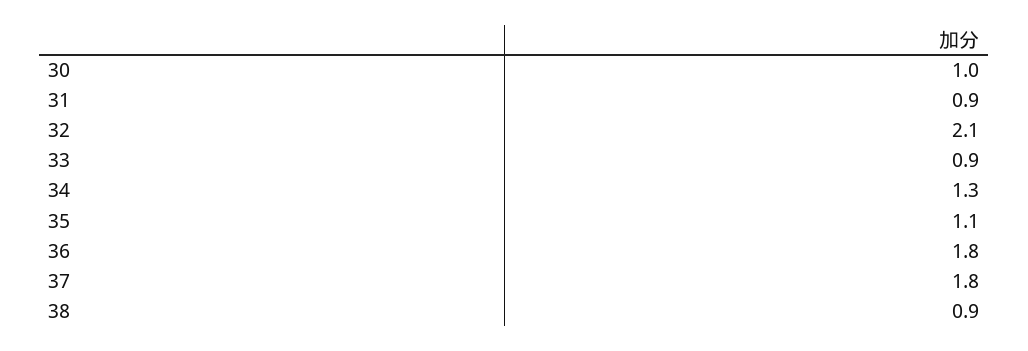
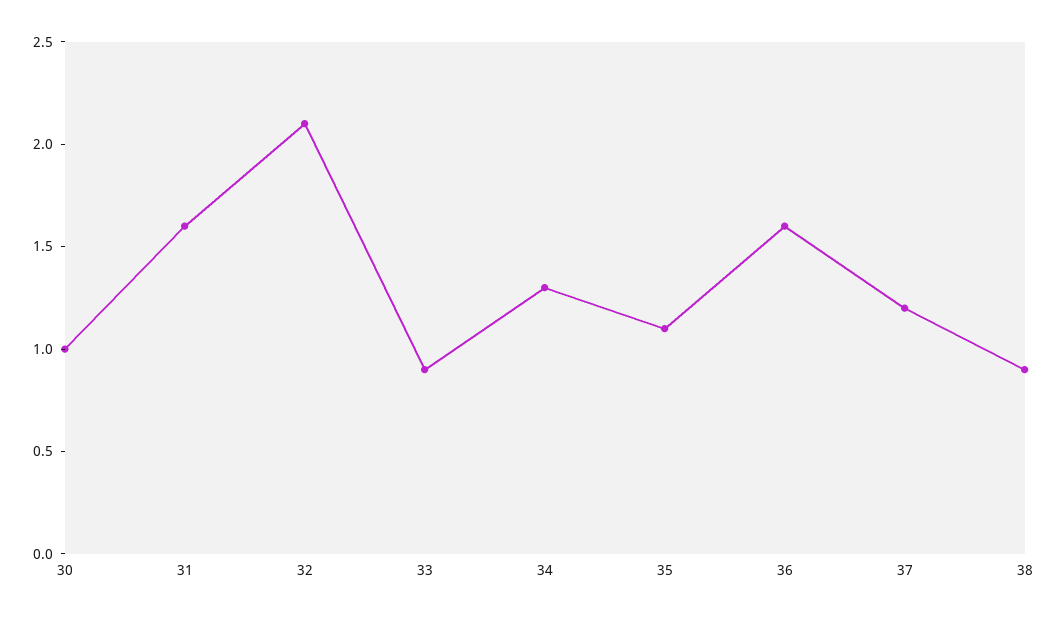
  {
    "30": 1,
-   "31": 0.9,
+   "31": 1.6,
    "32": 2.1,
    "33": 0.9,
    "34": 1.3,
    "35": 1.1,
-   "36": 1.8,
+   "36": 1.6,
-   "37": 1.8,
+   "37": 1.2,
    "38": 0.9
  }

